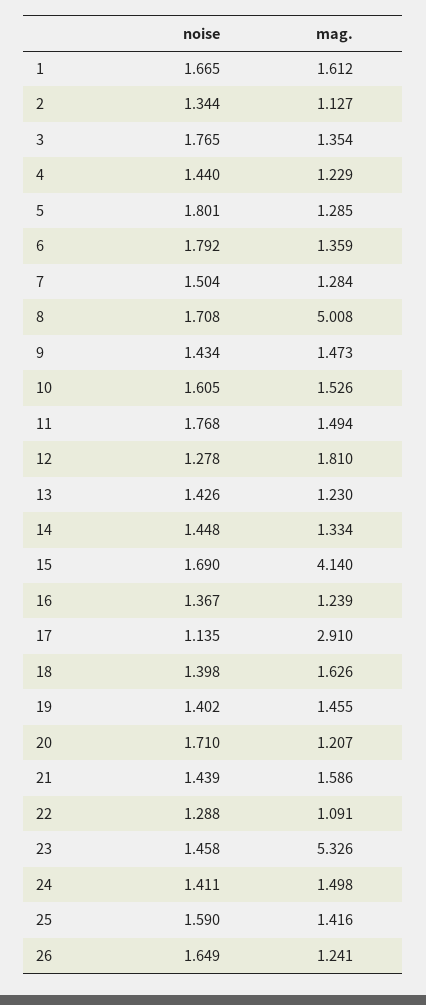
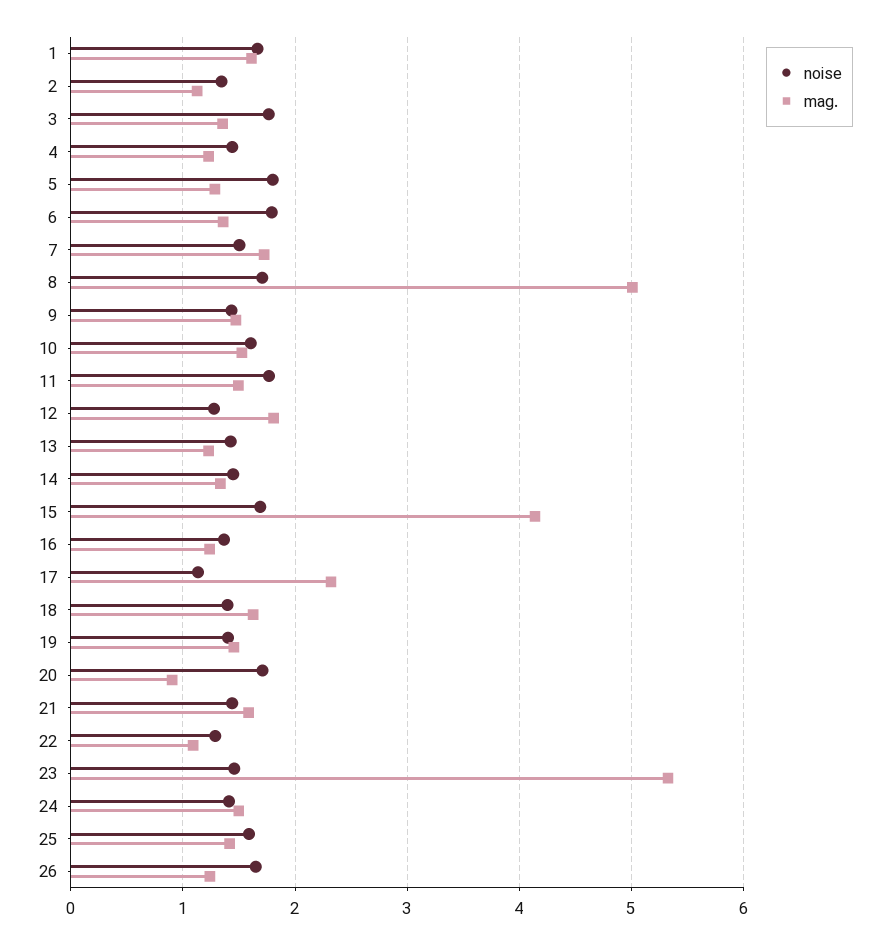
  {
    "noise": {
      "1": 1.665,
      "2": 1.344,
      "3": 1.765,
      "4": 1.44,
      "5": 1.801,
      "6": 1.792,
      "7": 1.504,
      "8": 1.708,
      "9": 1.434,
      "10": 1.605,
      "11": 1.768,
      "12": 1.278,
      "13": 1.426,
      "14": 1.448,
      "15": 1.69,
      "16": 1.367,
      "17": 1.135,
      "18": 1.398,
      "19": 1.402,
      "20": 1.71,
      "21": 1.439,
      "22": 1.288,
      "23": 1.458,
      "24": 1.411,
      "25": 1.59,
      "26": 1.649
    },
    "mag.": {
      "1": 1.612,
      "2": 1.127,
      "3": 1.354,
      "4": 1.229,
      "5": 1.285,
      "6": 1.359,
-     "7": 1.284,
+     "7": 1.7,
      "8": 5.008,
      "9": 1.473,
      "10": 1.526,
      "11": 1.494,
      "12": 1.81,
      "13": 1.23,
      "14": 1.334,
      "15": 4.14,
      "16": 1.239,
-     "17": 2.91,
+     "17": 2.3,
      "18": 1.626,
      "19": 1.455,
-     "20": 1.207,
+     "20": 0.9,
      "21": 1.586,
      "22": 1.091,
      "23": 5.326,
      "24": 1.498,
      "25": 1.416,
      "26": 1.241
    }
  }

